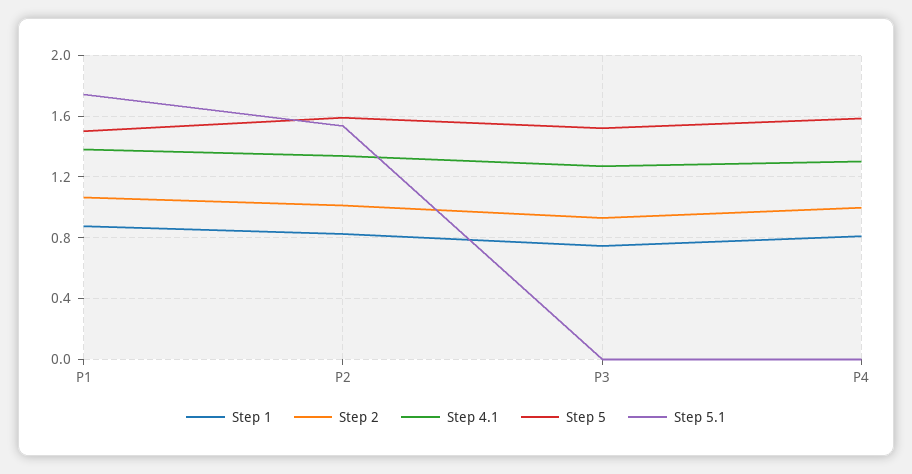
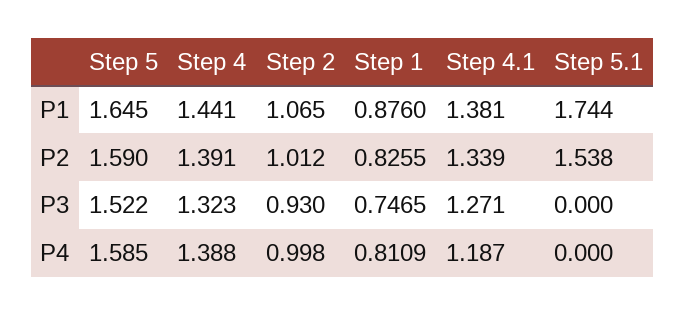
  {
    "Step 1": {
      "P1": 0.876,
      "P2": 0.8255,
      "P3": 0.7465,
      "P4": 0.8109
    },
    "Step 2": {
      "P1": 1.065,
      "P2": 1.012,
      "P3": 0.93,
      "P4": 0.998
    },
    "Step 4.1": {
      "P1": 1.381,
      "P2": 1.339,
      "P3": 1.271,
-     "P4": 1.3
+     "P4": 1.187
    },
    "Step 5": {
-     "P1": 1.5,
+     "P1": 1.645,
      "P2": 1.59,
      "P3": 1.522,
      "P4": 1.585
    },
    "Step 5.1": {
      "P1": 1.744,
      "P2": 1.538,
      "P3": 0,
      "P4": 0
-   }
+   },
+   "Step 4": {
+     "P1": 1.441,
+     "P2": 1.391,
+     "P3": 1.323,
+     "P4": 1.388
+   }
  }

